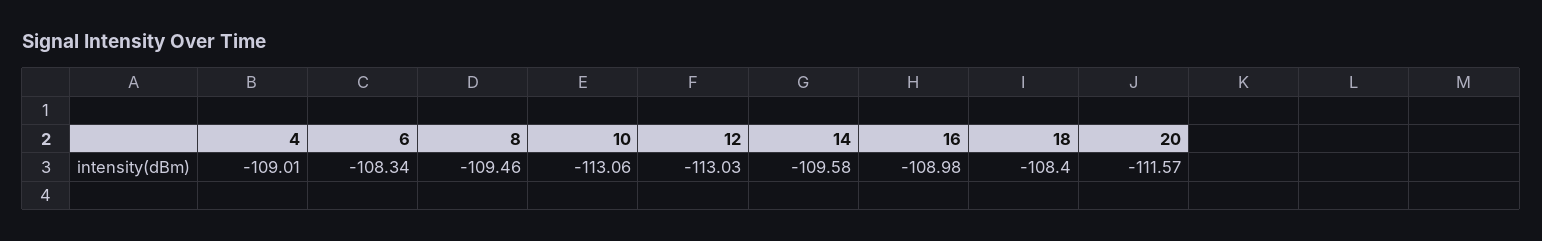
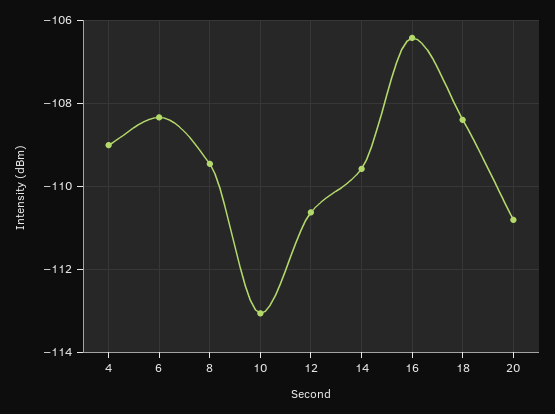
  {
    "4": -109.01,
    "6": -108.34,
    "8": -109.46,
    "10": -113.06,
-   "12": -113.03,
+   "12": -110.6,
    "14": -109.58,
-   "16": -108.98,
+   "16": -106.4,
    "18": -108.4,
-   "20": -111.57
+   "20": -110.8
  }

